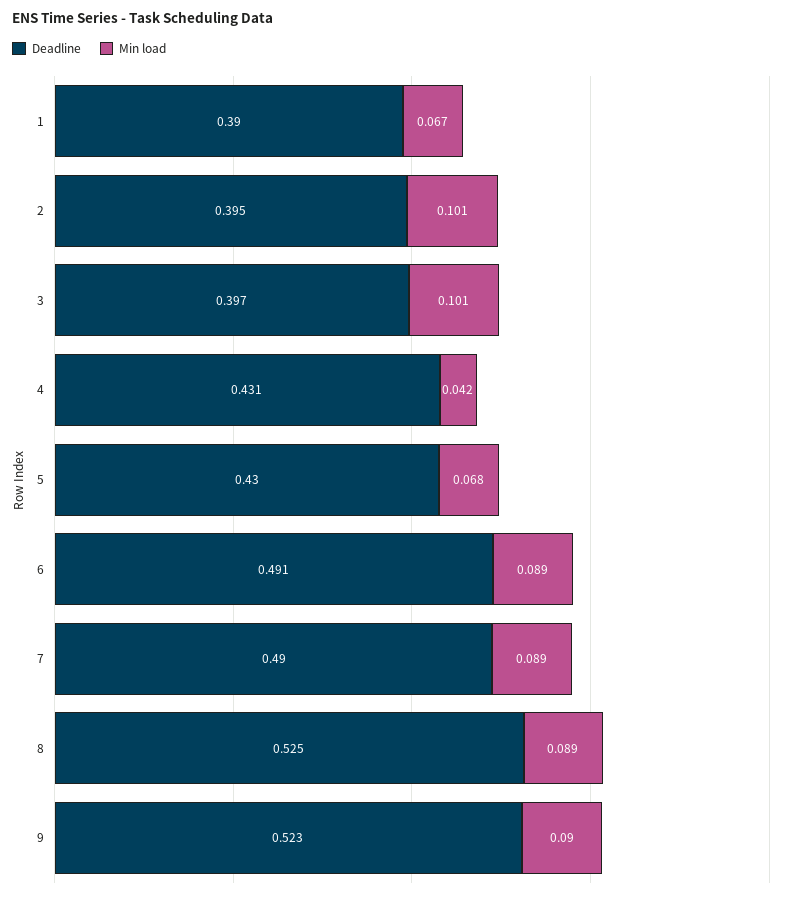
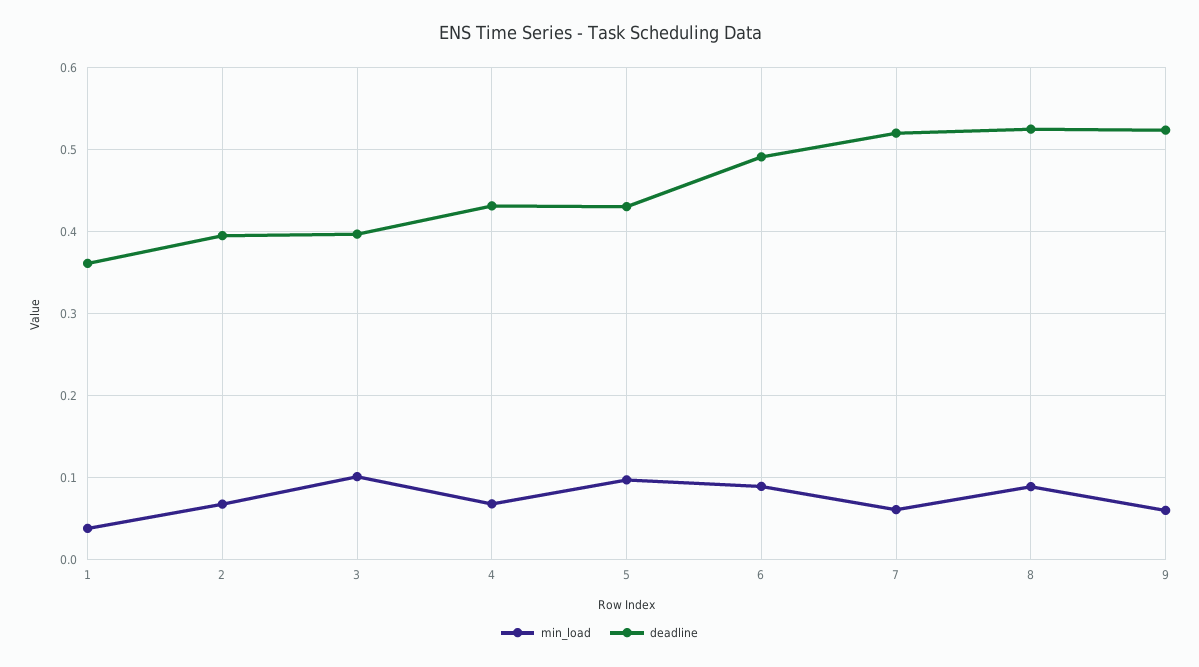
  {
    "Deadline": {
-     "1": 0.39,
+     "1": 0.36,
      "2": 0.395,
      "3": 0.397,
      "4": 0.431,
      "5": 0.43,
      "6": 0.491,
-     "7": 0.49,
+     "7": 0.52,
      "8": 0.525,
      "9": 0.523
    },
    "Min load": {
-     "1": 0.067,
+     "1": 0.04,
-     "2": 0.101,
+     "2": 0.07,
      "3": 0.101,
-     "4": 0.042,
+     "4": 0.07,
-     "5": 0.068,
+     "5": 0.1,
      "6": 0.089,
-     "7": 0.089,
+     "7": 0.06,
      "8": 0.089,
-     "9": 0.09
+     "9": 0.06
    }
  }

